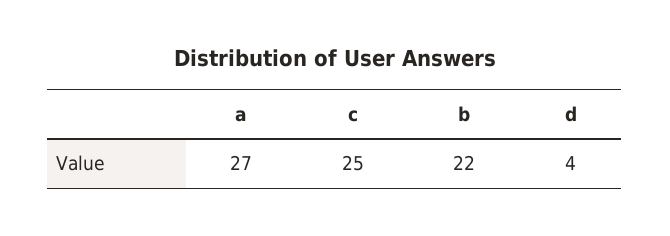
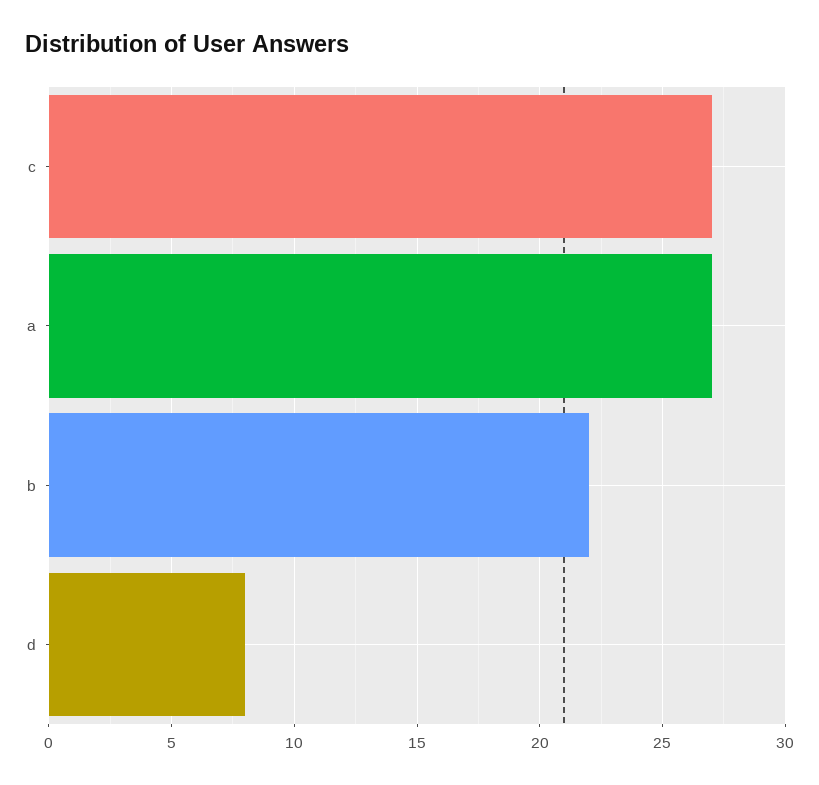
  {
    "a": 27,
-   "c": 25,
+   "c": 27,
    "b": 22,
-   "d": 4
+   "d": 8
  }

